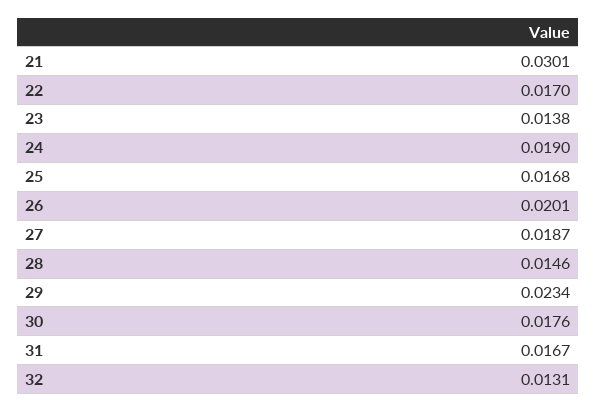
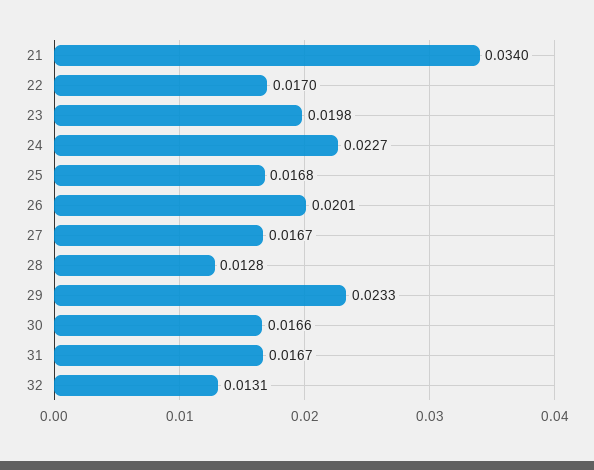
  {
-   "21": 0.0301,
+   "21": 0.034,
    "22": 0.017,
-   "23": 0.0138,
+   "23": 0.0198,
-   "24": 0.019,
+   "24": 0.0227,
    "25": 0.0168,
    "26": 0.0201,
-   "27": 0.0187,
+   "27": 0.0167,
-   "28": 0.0146,
+   "28": 0.0128,
-   "29": 0.0234,
+   "29": 0.0233,
-   "30": 0.0176,
+   "30": 0.0166,
    "31": 0.0167,
    "32": 0.0131
  }

